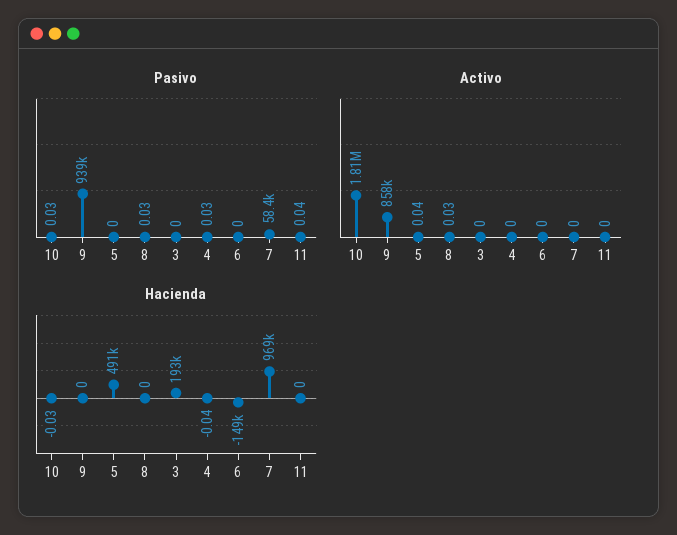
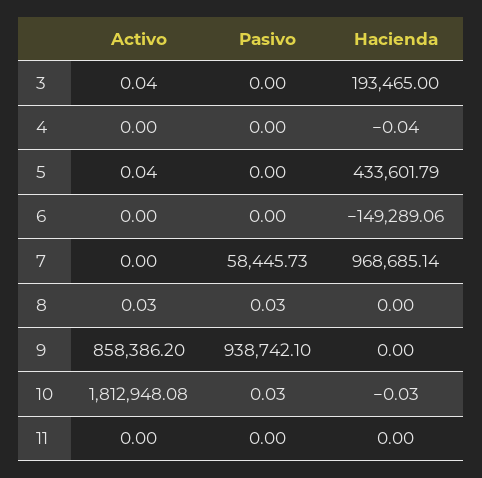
  {
    "Pasivo": {
      "10": 0.03,
      "9": 938742.1,
      "5": 0,
      "8": 0.03,
      "3": 0,
-     "4": 0.03,
+     "4": 0,
      "6": 0,
      "7": 58445.73,
-     "11": 0.04
+     "11": 0
    },
    "Activo": {
      "10": 1812948.08,
      "9": 858386.2,
      "5": 0.04,
      "8": 0.03,
-     "3": 0,
+     "3": 0.04,
      "4": 0,
      "6": 0,
      "7": 0,
      "11": 0
    },
    "Hacienda": {
      "10": -0.03,
      "9": 0,
-     "5": 491000,
+     "5": 433601.79,
      "8": 0,
      "3": 193465,
      "4": -0.04,
      "6": -149289.06,
      "7": 968685.14,
      "11": 0
    }
  }

